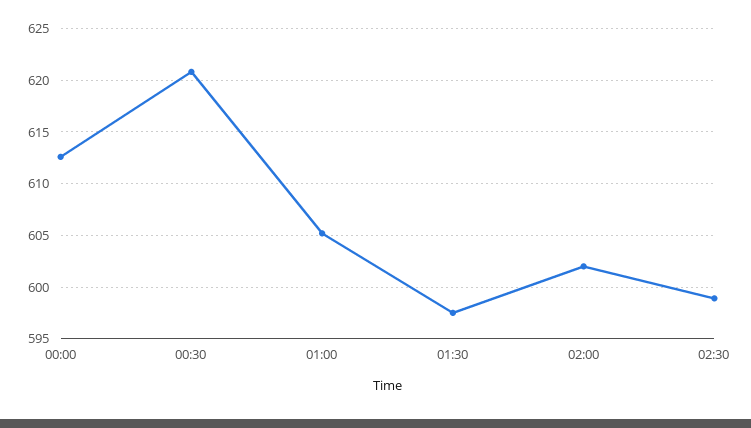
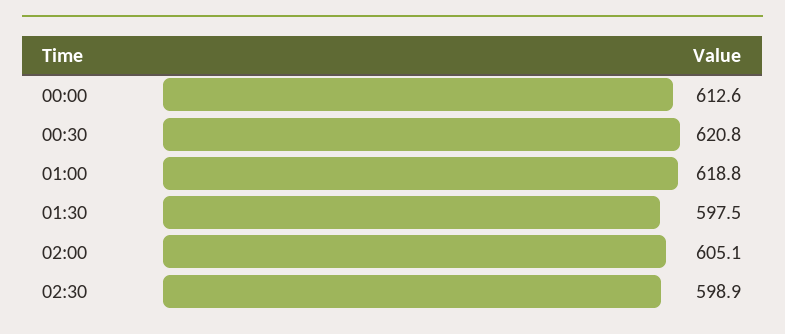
  {
    "00:00": 612.6,
    "00:30": 620.8,
-   "01:00": 605,
+   "01:00": 618.8,
    "01:30": 597.5,
-   "02:00": 602,
+   "02:00": 605.1,
    "02:30": 598.9
  }

